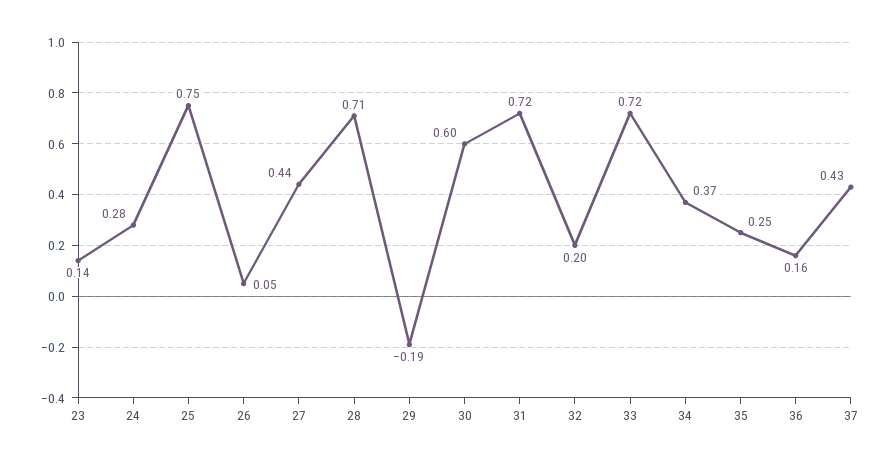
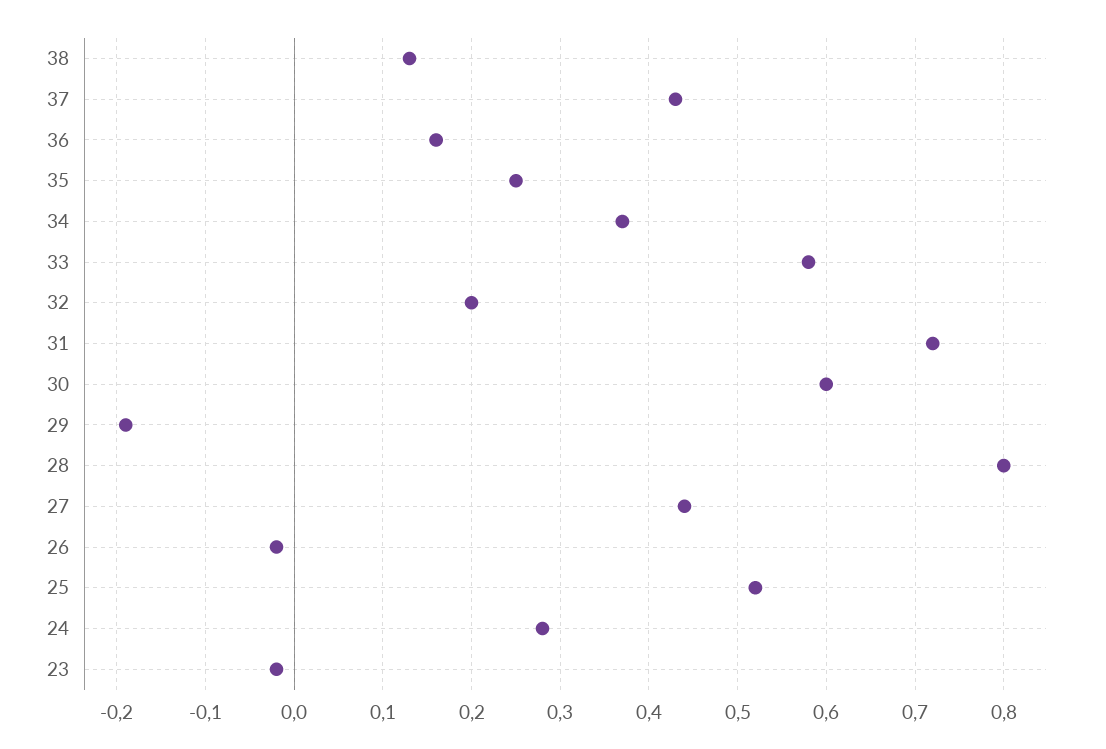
  {
-   "23": 0.14,
+   "23": -0.02,
    "24": 0.28,
-   "25": 0.75,
+   "25": 0.52,
-   "26": 0.05,
+   "26": -0.02,
    "27": 0.44,
-   "28": 0.71,
+   "28": 0.8,
    "29": -0.19,
    "30": 0.6,
    "31": 0.72,
    "32": 0.2,
-   "33": 0.72,
+   "33": 0.58,
    "34": 0.37,
    "35": 0.25,
    "36": 0.16,
-   "37": 0.43
+   "37": 0.43,
+   "38": 0.13
  }

